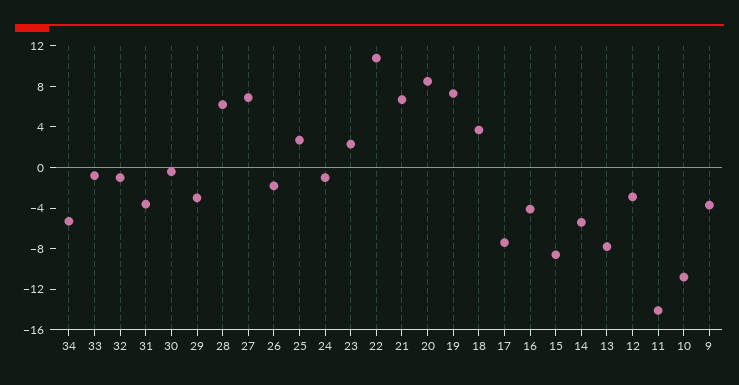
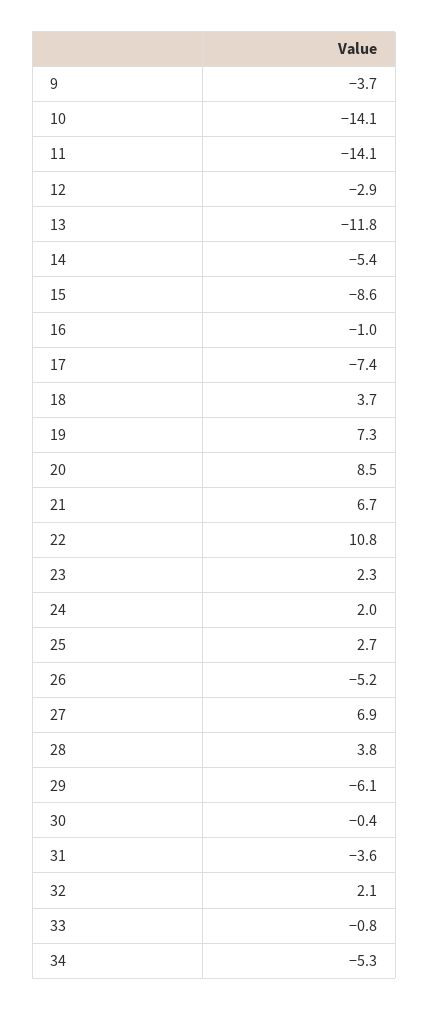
  {
    "34": -5.3,
    "33": -0.8,
-   "32": -1,
+   "32": 2.1,
    "31": -3.6,
    "30": -0.4,
-   "29": -3,
+   "29": -6.1,
-   "28": 6,
+   "28": 3.8,
    "27": 6.9,
-   "26": -2,
+   "26": -5.2,
    "25": 2.7,
-   "24": -1,
+   "24": 2,
    "23": 2.3,
    "22": 10.8,
    "21": 6.7,
    "20": 8.5,
    "19": 7.3,
    "18": 3.7,
    "17": -7.4,
-   "16": -4,
+   "16": -1,
    "15": -8.6,
    "14": -5.4,
-   "13": -8,
+   "13": -11.8,
    "12": -2.9,
    "11": -14.1,
-   "10": -11,
+   "10": -14.1,
    "9": -3.7
  }

